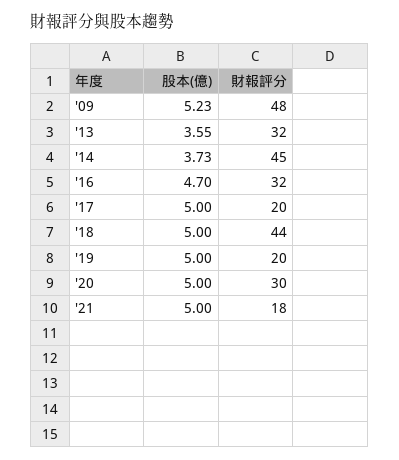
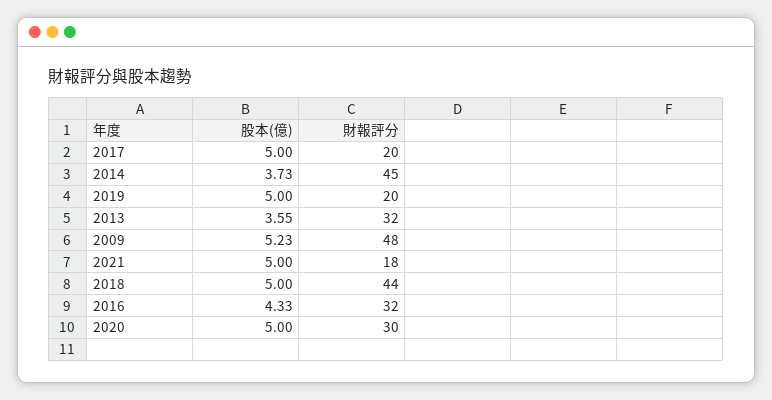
  {
    "股本(億)": {
      "'09": 5.23,
      "'13": 3.55,
      "'14": 3.73,
-     "'16": 4.7,
+     "'16": 4.33,
      "'17": 5,
      "'18": 5,
      "'19": 5,
      "'20": 5,
      "'21": 5
    },
    "財報評分": {
      "'09": 48,
      "'13": 32,
      "'14": 45,
      "'16": 32,
      "'17": 20,
      "'18": 44,
      "'19": 20,
      "'20": 30,
      "'21": 18
    }
  }

